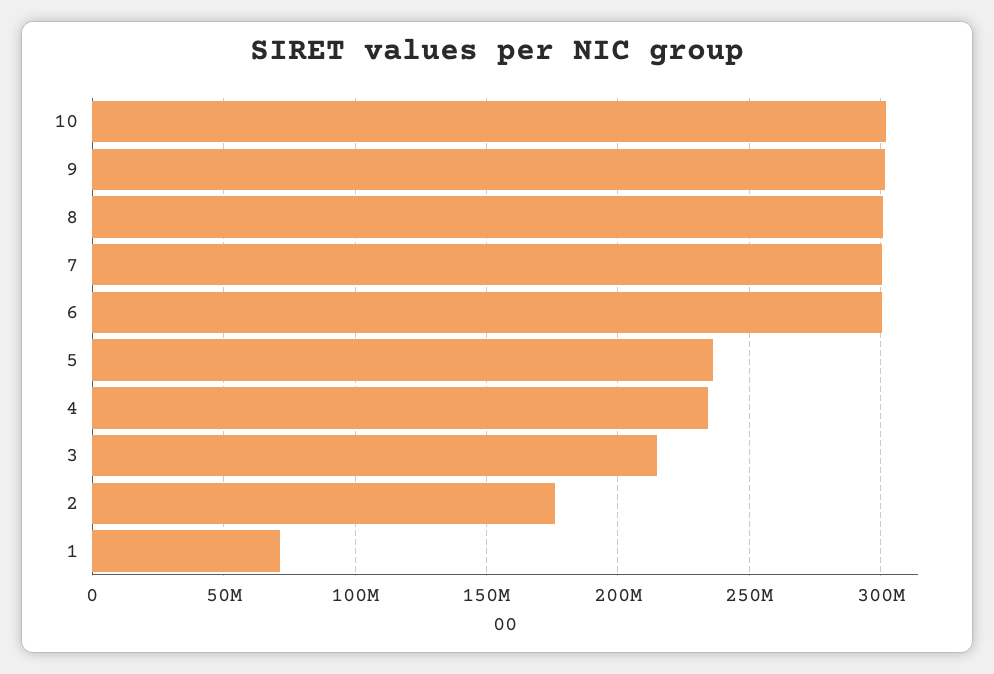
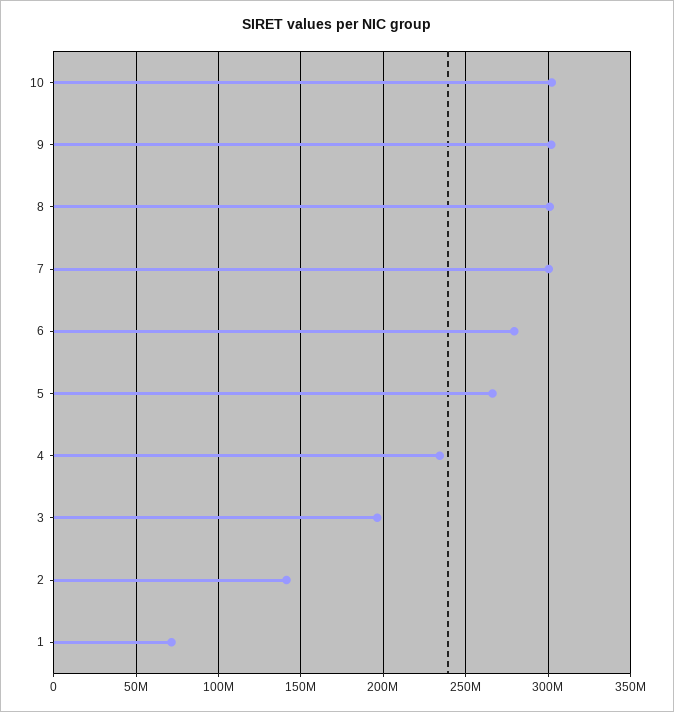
  {
    "10": 300000000,
    "9": 300000000,
    "8": 300000000,
    "7": 300000000,
-   "6": 300000000,
+   "6": 280000000,
-   "5": 235000000,
+   "5": 265000000,
    "4": 235000000,
-   "3": 215000000,
+   "3": 195000000,
-   "2": 175000000,
+   "2": 140000000,
    "1": 70000000
  }

